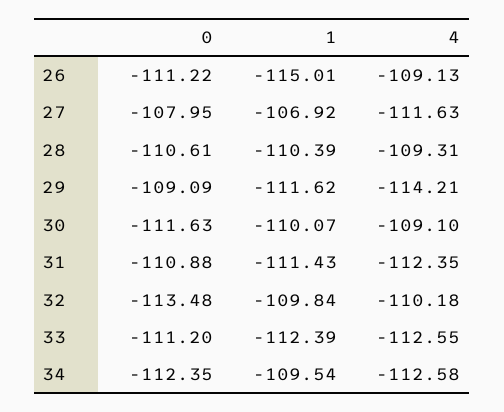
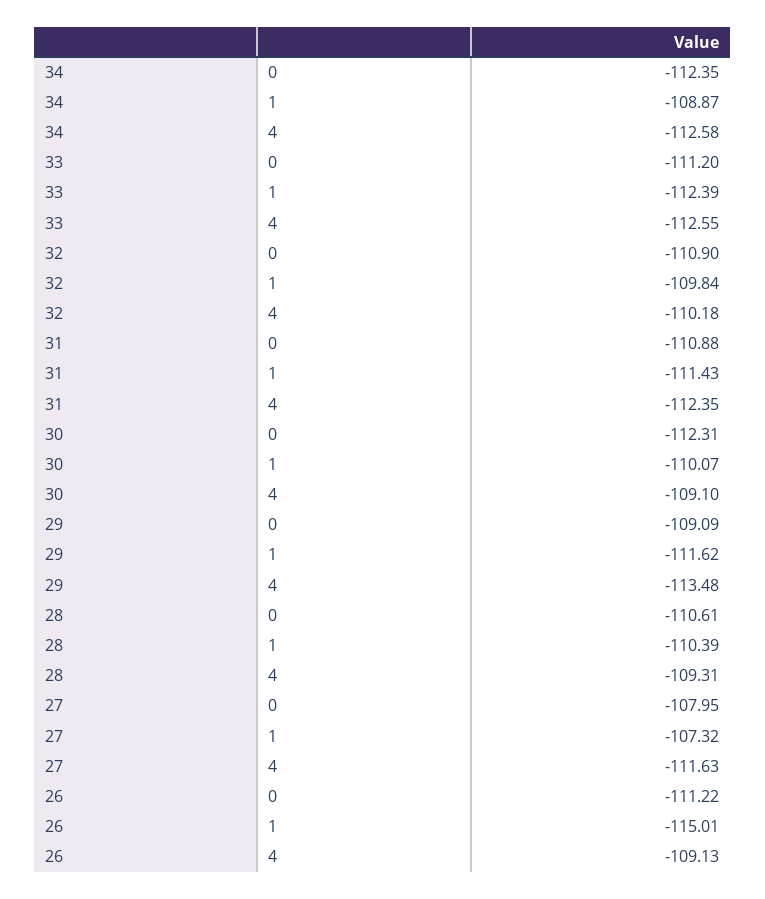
  {
    "0": {
      "26": -111.22,
      "27": -107.95,
      "28": -110.61,
      "29": -109.09,
-     "30": -111.63,
+     "30": -112.31,
      "31": -110.88,
-     "32": -113.48,
+     "32": -110.9,
      "33": -111.2,
      "34": -112.35
    },
    "1": {
      "26": -115.01,
-     "27": -106.92,
+     "27": -107.32,
      "28": -110.39,
      "29": -111.62,
      "30": -110.07,
      "31": -111.43,
      "32": -109.84,
      "33": -112.39,
-     "34": -109.54
+     "34": -108.87
    },
    "4": {
      "26": -109.13,
      "27": -111.63,
      "28": -109.31,
-     "29": -114.21,
+     "29": -113.48,
      "30": -109.1,
      "31": -112.35,
      "32": -110.18,
      "33": -112.55,
      "34": -112.58
    }
  }

